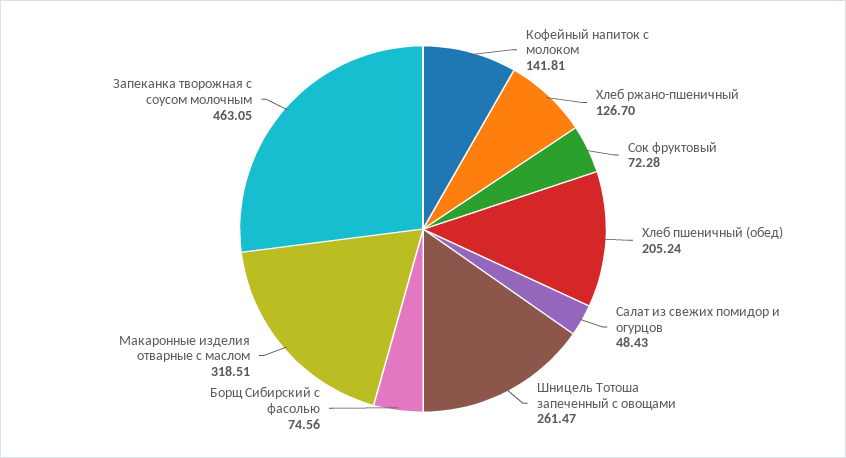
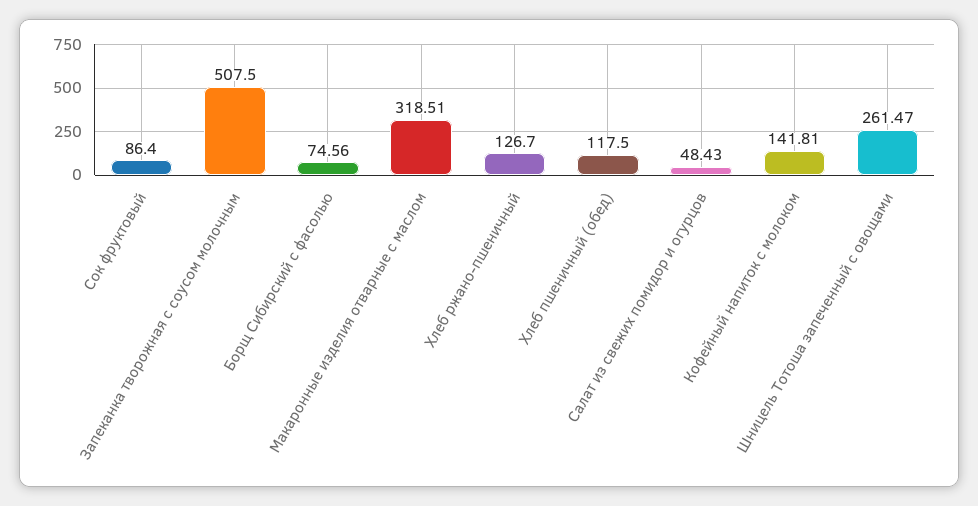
  {
    "Кофейный напиток с молоком": 141.81,
    "Хлеб ржано-пшеничный": 126.7,
-   "Сок фруктовый": 72.28,
+   "Сок фруктовый": 86.4,
-   "Хлеб пшеничный (обед)": 205.24,
+   "Хлеб пшеничный (обед)": 117.5,
    "Салат из свежих помидор и огурцов": 48.43,
    "Шницель Тотоша запеченный с овощами": 261.47,
    "Борщ Сибирский с фасолью": 74.56,
    "Макаронные изделия отварные с маслом": 318.51,
-   "Запеканка творожная с соусом молочным": 463.05
+   "Запеканка творожная с соусом молочным": 507.5
  }

